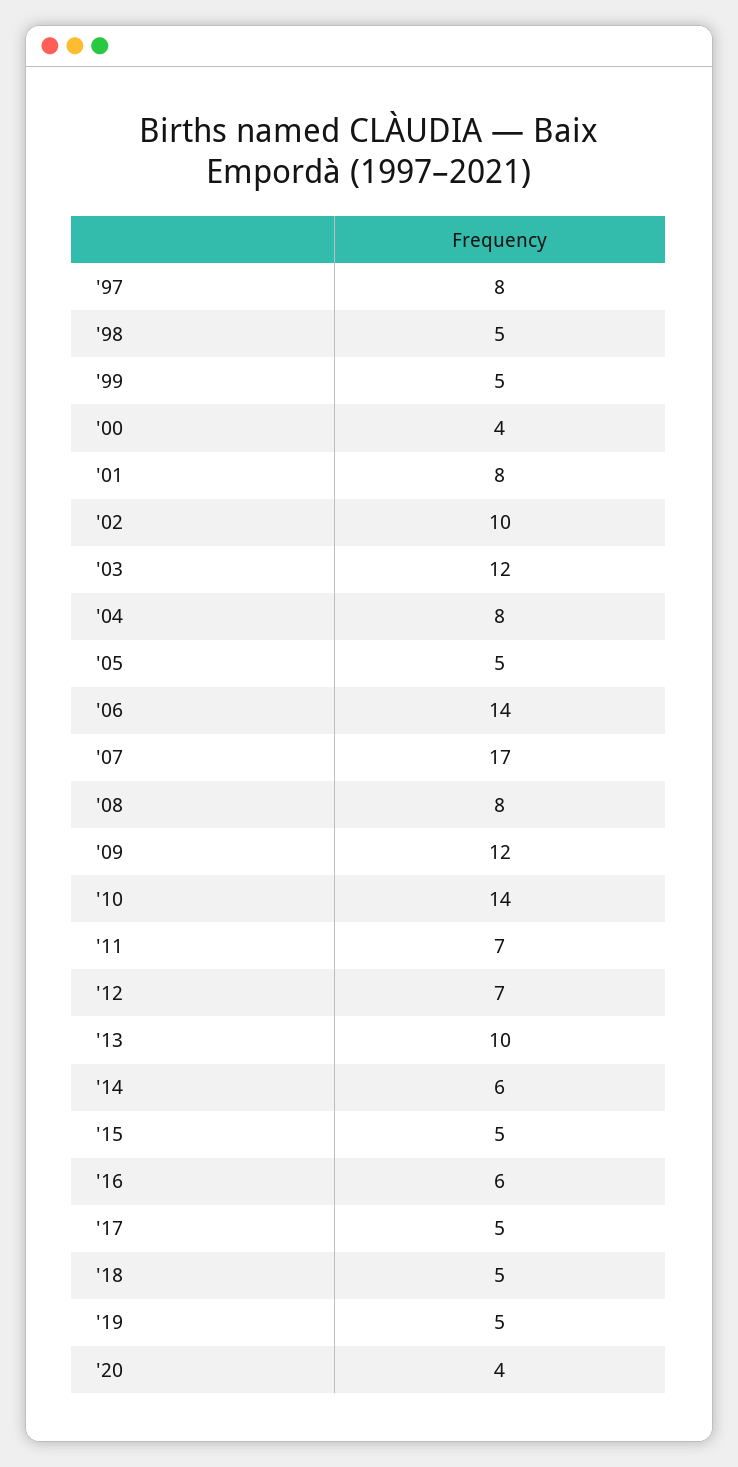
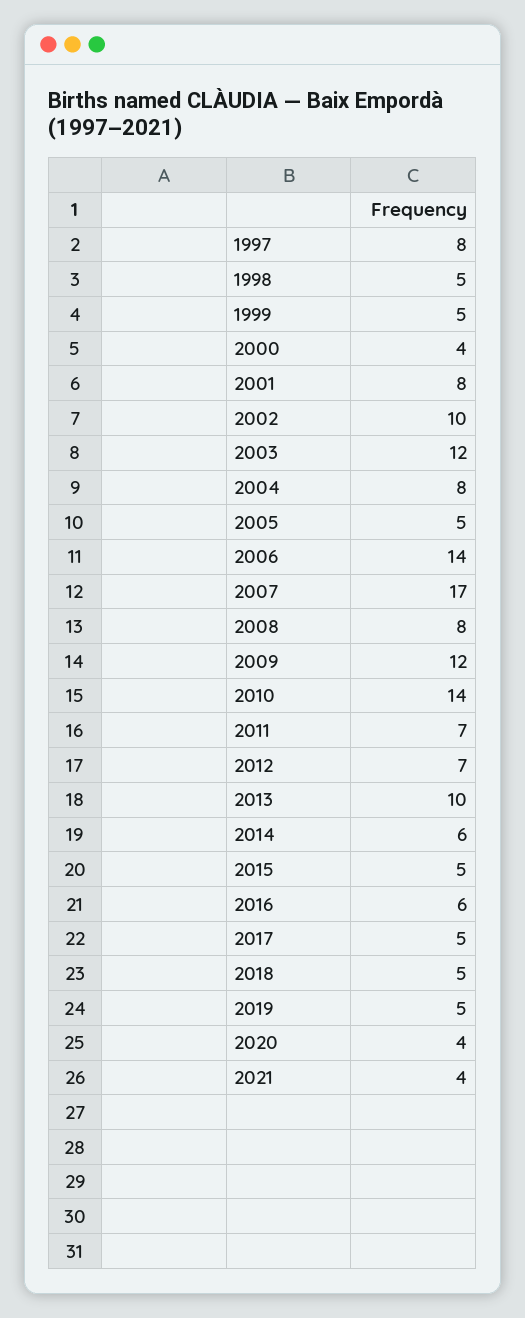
  {
    "'97": 8,
    "'98": 5,
    "'99": 5,
    "'00": 4,
    "'01": 8,
    "'02": 10,
    "'03": 12,
    "'04": 8,
    "'05": 5,
    "'06": 14,
    "'07": 17,
    "'08": 8,
    "'09": 12,
    "'10": 14,
    "'11": 7,
    "'12": 7,
    "'13": 10,
    "'14": 6,
    "'15": 5,
    "'16": 6,
    "'17": 5,
    "'18": 5,
    "'19": 5,
-   "'20": 4
+   "'20": 4,
+   "2021": 4
  }

